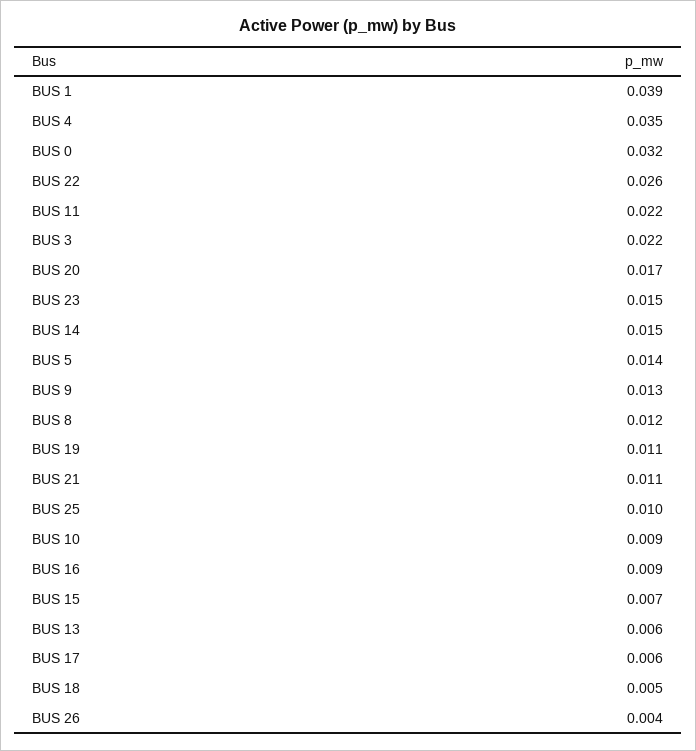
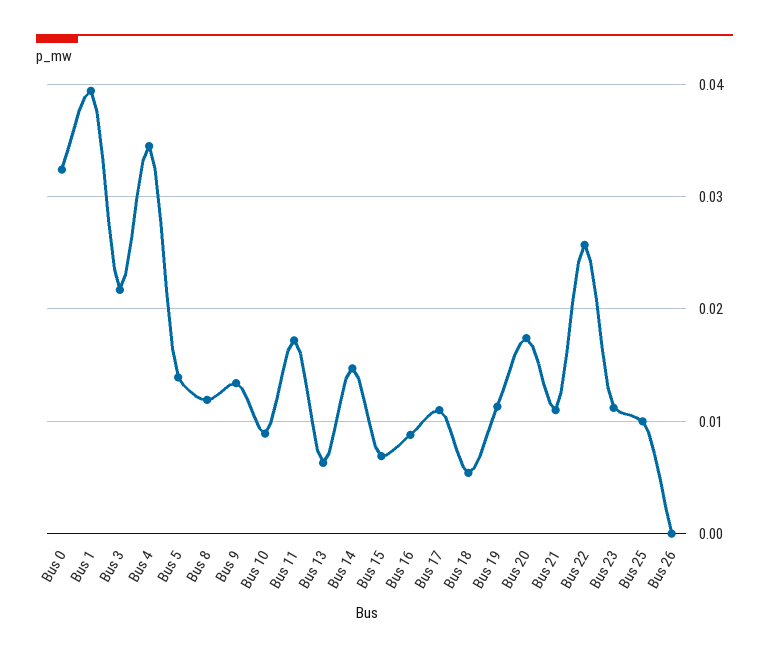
  {
    "BUS 1": 0.039,
    "BUS 4": 0.035,
    "BUS 0": 0.032,
    "BUS 22": 0.026,
-   "BUS 11": 0.022,
+   "BUS 11": 0.017,
    "BUS 3": 0.022,
    "BUS 20": 0.017,
-   "BUS 23": 0.015,
+   "BUS 23": 0.011,
    "BUS 14": 0.015,
    "BUS 5": 0.014,
    "BUS 9": 0.013,
    "BUS 8": 0.012,
    "BUS 19": 0.011,
    "BUS 21": 0.011,
    "BUS 25": 0.01,
    "BUS 10": 0.009,
    "BUS 16": 0.009,
    "BUS 15": 0.007,
    "BUS 13": 0.006,
-   "BUS 17": 0.006,
+   "BUS 17": 0.011,
    "BUS 18": 0.005,
-   "BUS 26": 0.004
+   "BUS 26": 0
  }

